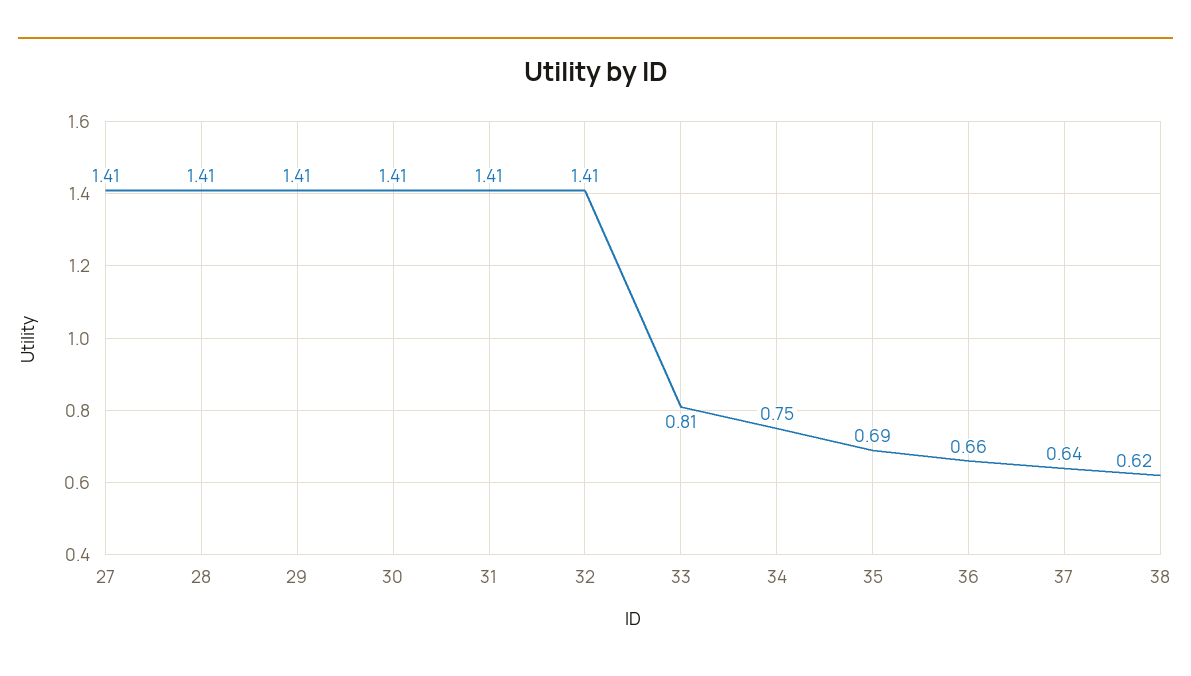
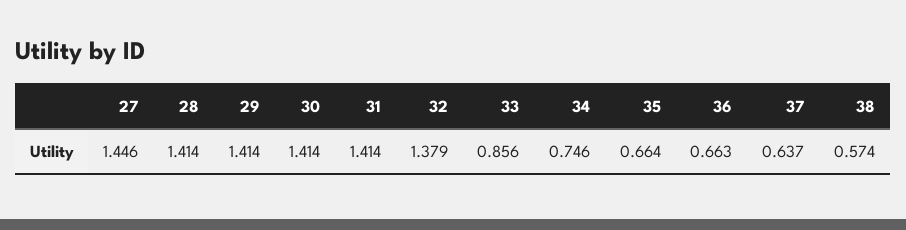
  {
-   "27": 1.41,
+   "27": 1.446,
    "28": 1.414,
    "29": 1.414,
    "30": 1.414,
    "31": 1.414,
-   "32": 1.41,
+   "32": 1.379,
-   "33": 0.81,
+   "33": 0.856,
    "34": 0.746,
-   "35": 0.69,
+   "35": 0.664,
    "36": 0.663,
    "37": 0.637,
-   "38": 0.62
+   "38": 0.574
  }

